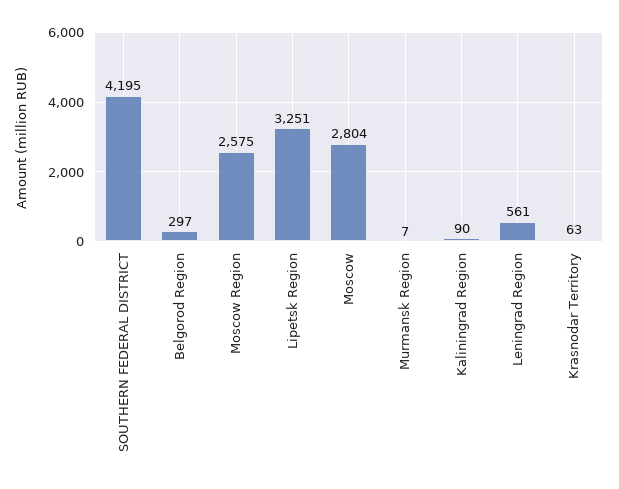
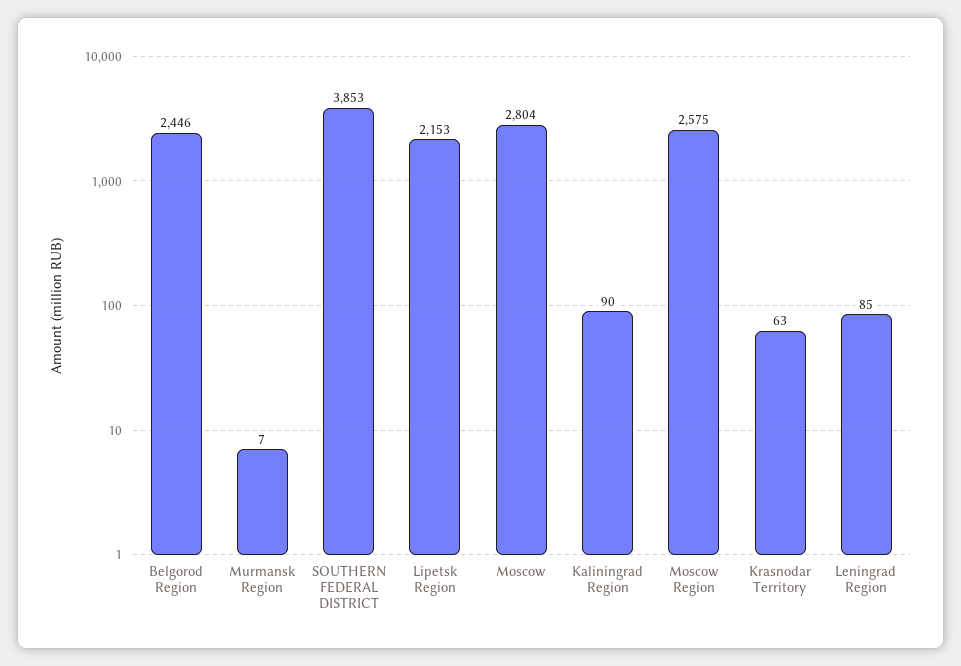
  {
-   "SOUTHERN FEDERAL DISTRICT": 4195,
+   "SOUTHERN FEDERAL DISTRICT": 3853,
-   "Belgorod Region": 297,
+   "Belgorod Region": 2446,
    "Moscow Region": 2575,
-   "Lipetsk Region": 3251,
+   "Lipetsk Region": 2153,
    "Moscow": 2804,
    "Murmansk Region": 7,
    "Kaliningrad Region": 90,
-   "Leningrad Region": 561,
+   "Leningrad Region": 85,
    "Krasnodar Territory": 63
  }

